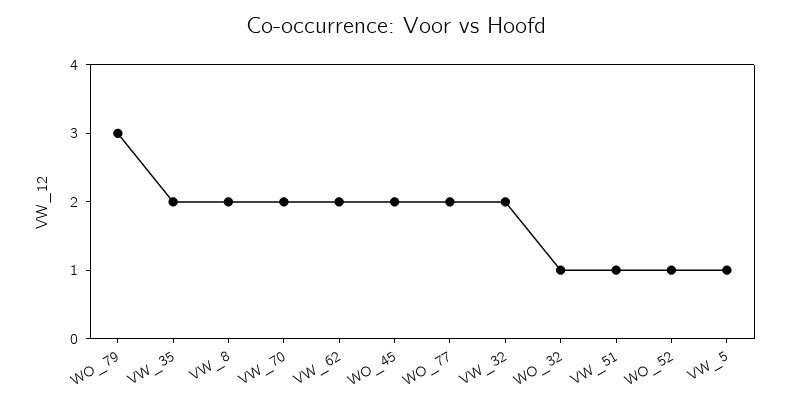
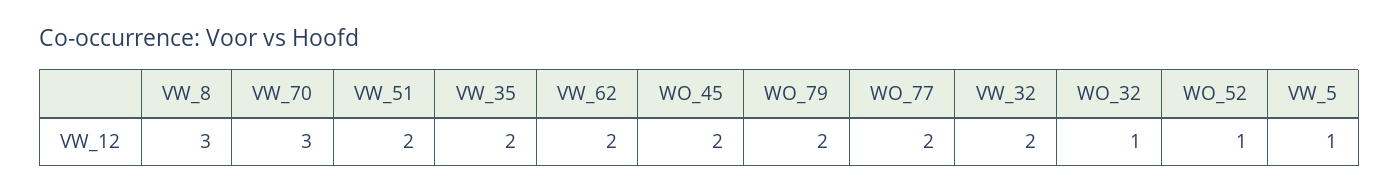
  {
-   "WO_79": 3,
+   "WO_79": 2,
    "VW_35": 2,
-   "VW_8": 2,
+   "VW_8": 3,
-   "VW_70": 2,
+   "VW_70": 3,
    "VW_62": 2,
    "WO_45": 2,
    "WO_77": 2,
    "VW_32": 2,
    "WO_32": 1,
-   "VW_51": 1,
+   "VW_51": 2,
    "WO_52": 1,
    "VW_5": 1
  }

